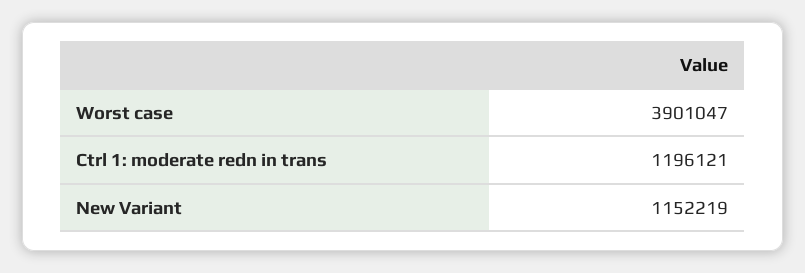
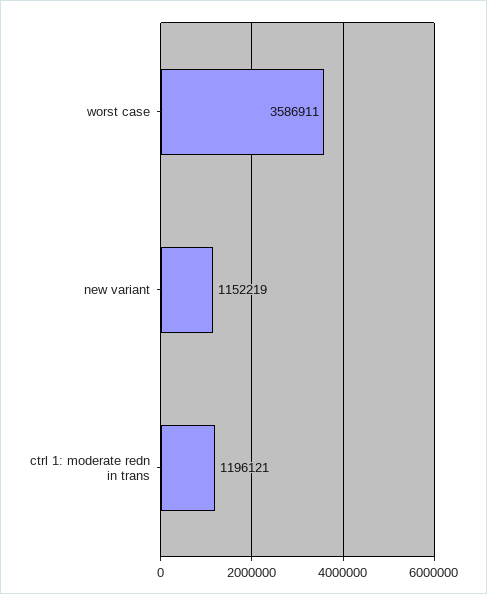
  {
-   "Worst case": 3901047,
+   "Worst case": 3586911,
    "Ctrl 1: moderate redn in trans": 1196121,
    "New Variant": 1152219
  }

